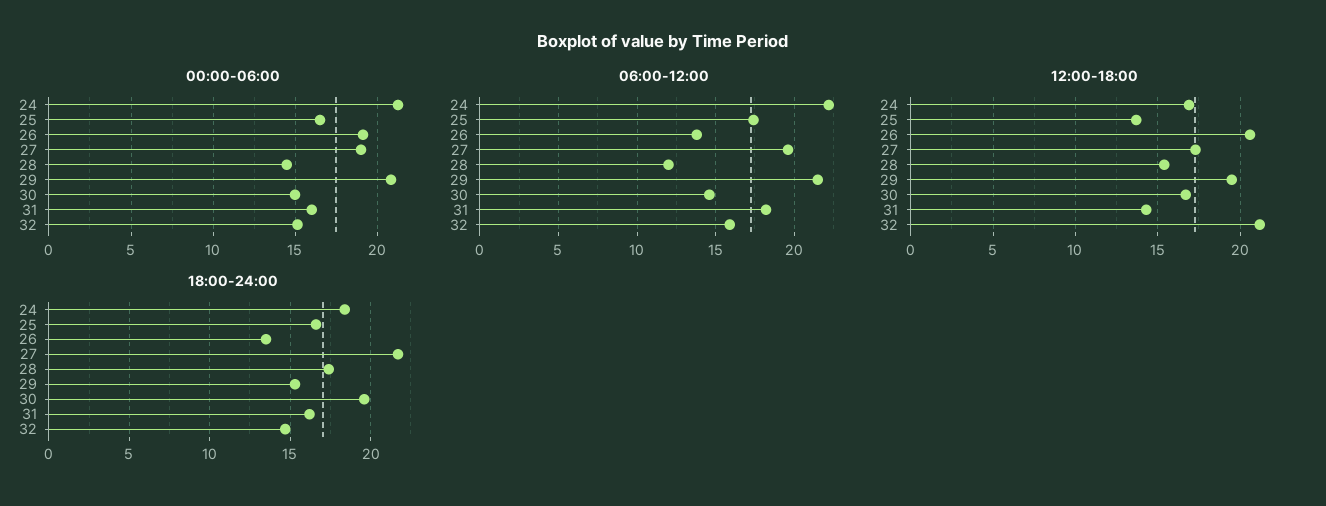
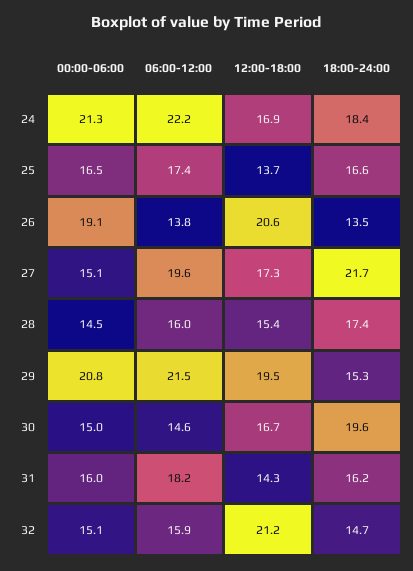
  {
    "00:00-06:00": {
      "24": 21.3,
      "25": 16.5,
      "26": 19.1,
-     "27": 19,
+     "27": 15.1,
      "28": 14.5,
      "29": 20.8,
      "30": 15,
      "31": 16,
      "32": 15.1
    },
    "06:00-12:00": {
      "24": 22.2,
      "25": 17.4,
      "26": 13.8,
      "27": 19.6,
-     "28": 12,
+     "28": 16,
      "29": 21.5,
      "30": 14.6,
      "31": 18.2,
      "32": 15.9
    },
    "12:00-18:00": {
      "24": 16.9,
      "25": 13.7,
      "26": 20.6,
      "27": 17.3,
      "28": 15.4,
      "29": 19.5,
      "30": 16.7,
      "31": 14.3,
      "32": 21.2
    },
    "18:00-24:00": {
      "24": 18.4,
      "25": 16.6,
      "26": 13.5,
      "27": 21.7,
      "28": 17.4,
      "29": 15.3,
      "30": 19.6,
      "31": 16.2,
      "32": 14.7
    }
  }

